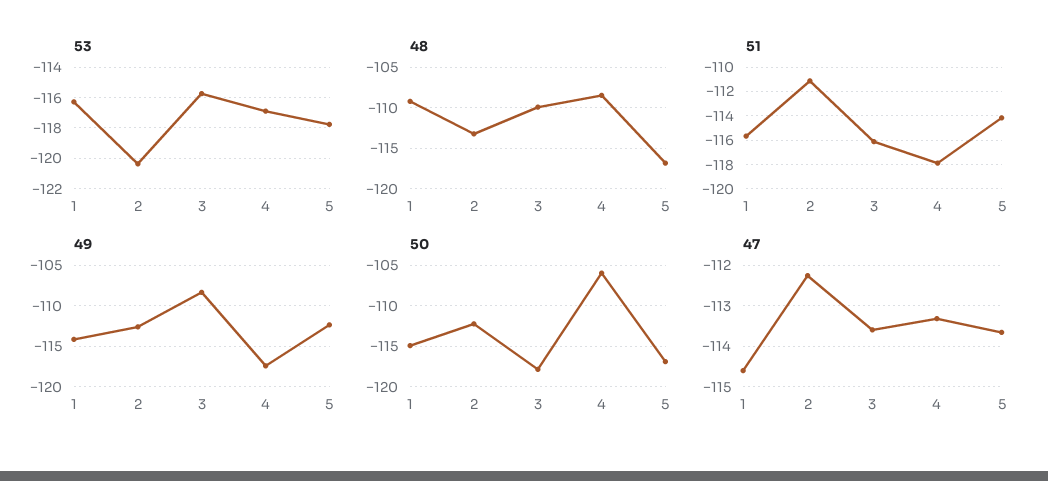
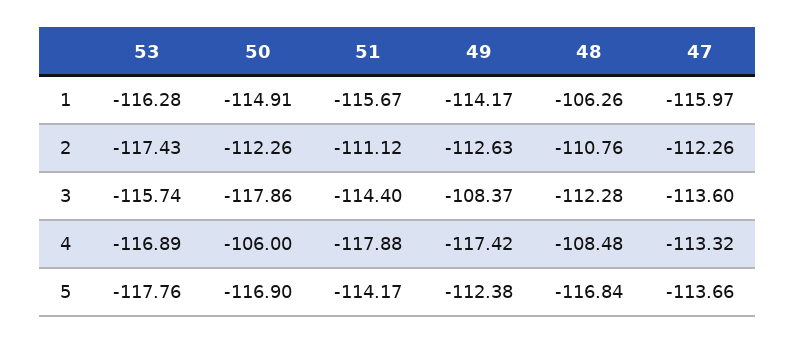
  {
    "53": {
      "1": -116.28,
-     "2": -120.5,
+     "2": -117.43,
      "3": -115.74,
      "4": -116.89,
      "5": -117.76
    },
    "48": {
-     "1": -109,
+     "1": -106.26,
-     "2": -113,
+     "2": -110.76,
-     "3": -110,
+     "3": -112.28,
      "4": -108.48,
      "5": -116.84
    },
    "51": {
      "1": -115.67,
      "2": -111.12,
-     "3": -116,
+     "3": -114.4,
      "4": -117.88,
      "5": -114.17
    },
    "49": {
      "1": -114.17,
      "2": -112.63,
      "3": -108.37,
      "4": -117.42,
      "5": -112.38
    },
    "50": {
      "1": -114.91,
      "2": -112.26,
      "3": -117.86,
      "4": -106,
      "5": -116.9
    },
    "47": {
-     "1": -114.6,
+     "1": -115.97,
      "2": -112.26,
      "3": -113.6,
      "4": -113.32,
      "5": -113.66
    }
  }

